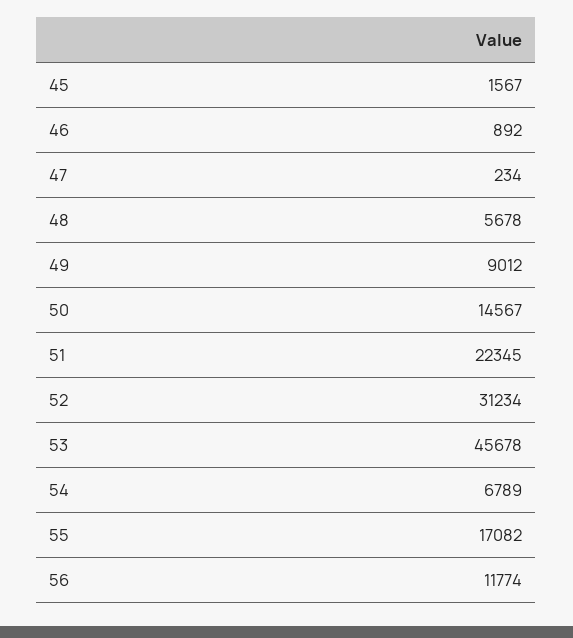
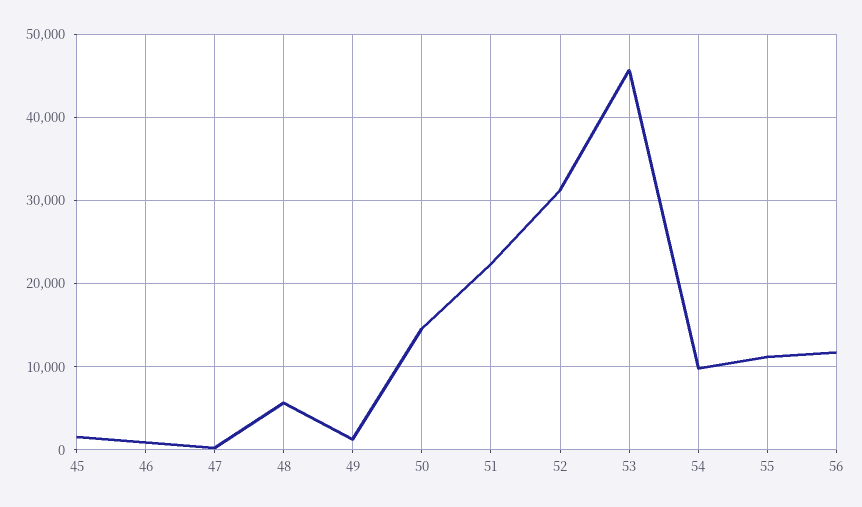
  {
    "45": 1567,
    "46": 892,
    "47": 234,
    "48": 5678,
-   "49": 9012,
+   "49": 1000,
    "50": 14567,
    "51": 22345,
    "52": 31234,
    "53": 45678,
-   "54": 6789,
+   "54": 10000,
-   "55": 17082,
+   "55": 11000,
    "56": 11774
  }

